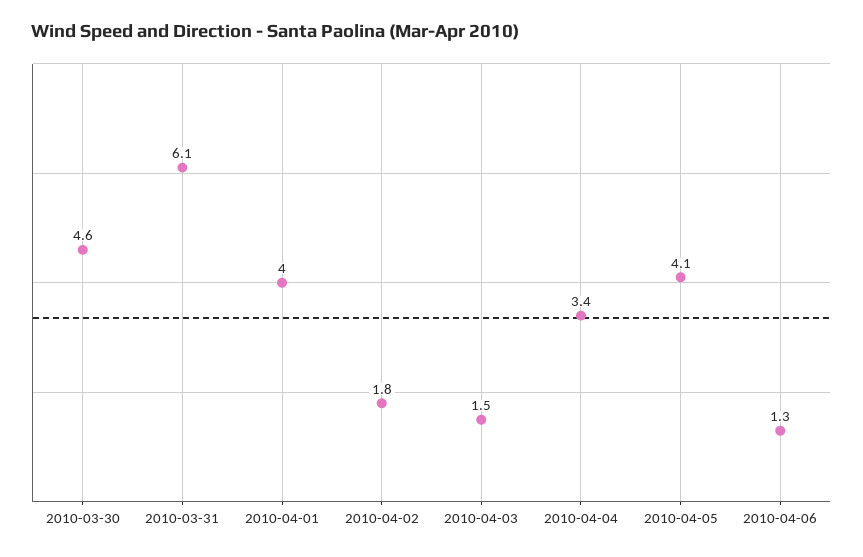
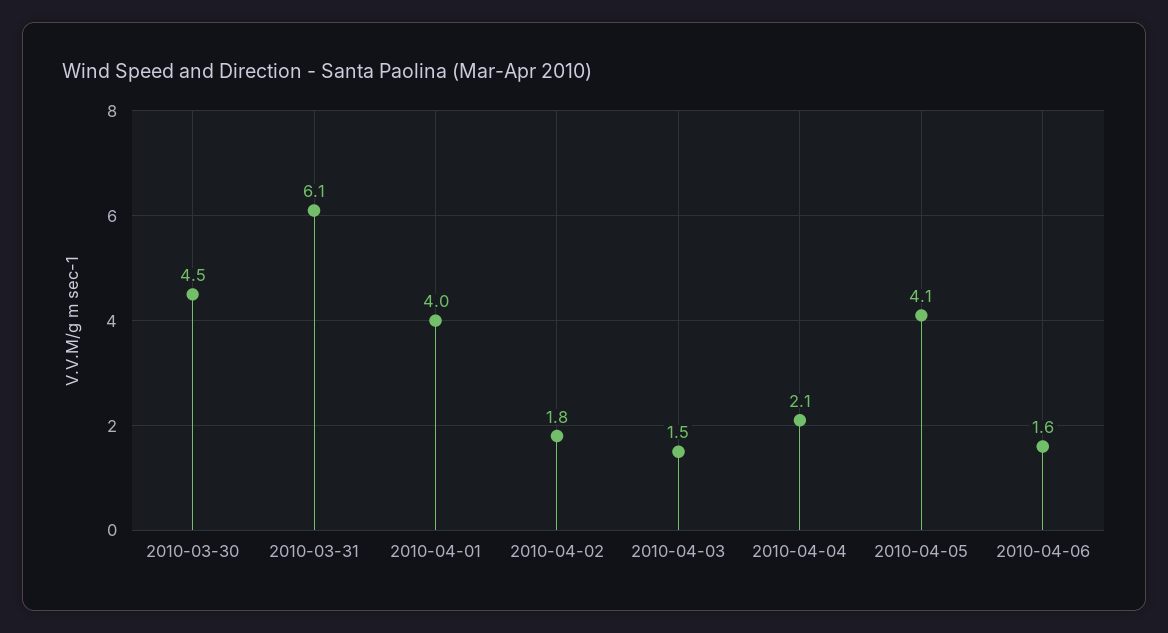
  {
-   "2010-03-30": 4.6,
+   "2010-03-30": 4.5,
    "2010-03-31": 6.1,
    "2010-04-01": 4,
    "2010-04-02": 1.8,
    "2010-04-03": 1.5,
-   "2010-04-04": 3.4,
+   "2010-04-04": 2.1,
    "2010-04-05": 4.1,
-   "2010-04-06": 1.3
+   "2010-04-06": 1.6
  }

